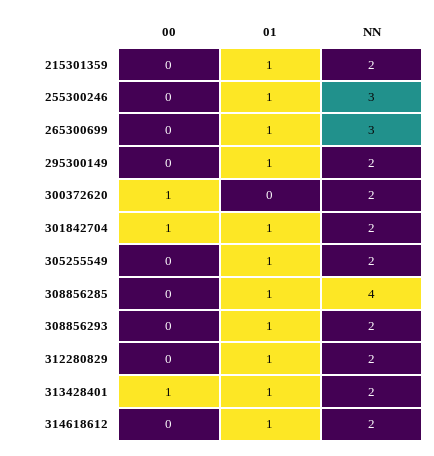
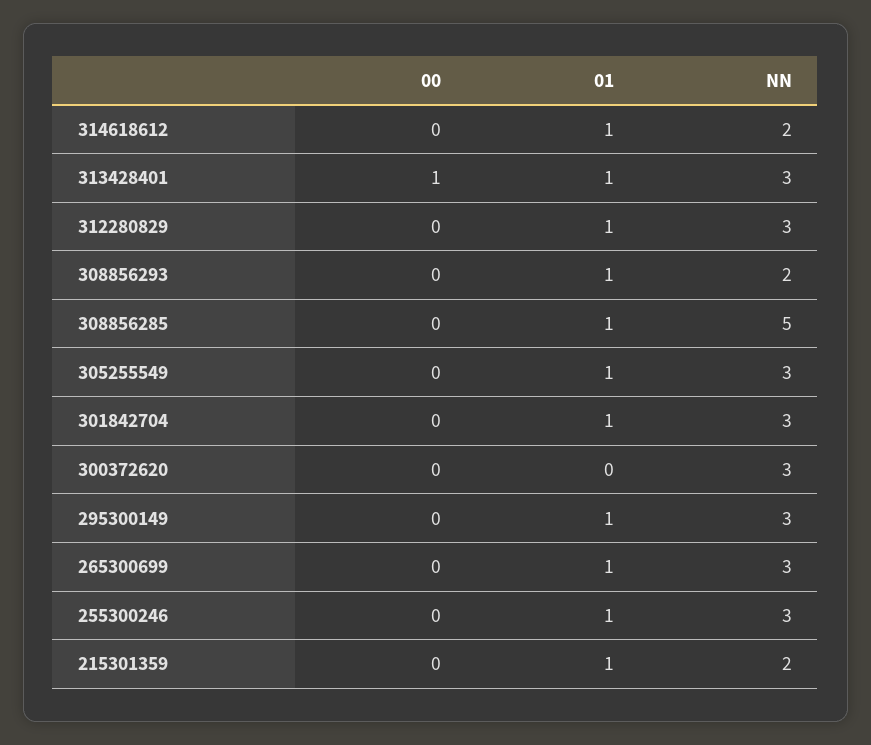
  {
    "00": {
      "215301359": 0,
      "255300246": 0,
      "265300699": 0,
      "295300149": 0,
-     "300372620": 1,
+     "300372620": 0,
-     "301842704": 1,
+     "301842704": 0,
      "305255549": 0,
      "308856285": 0,
      "308856293": 0,
      "312280829": 0,
      "313428401": 1,
      "314618612": 0
    },
    "01": {
      "215301359": 1,
      "255300246": 1,
      "265300699": 1,
      "295300149": 1,
      "300372620": 0,
      "301842704": 1,
      "305255549": 1,
      "308856285": 1,
      "308856293": 1,
      "312280829": 1,
      "313428401": 1,
      "314618612": 1
    },
    "NN": {
      "215301359": 2,
      "255300246": 3,
      "265300699": 3,
-     "295300149": 2,
+     "295300149": 3,
-     "300372620": 2,
+     "300372620": 3,
-     "301842704": 2,
+     "301842704": 3,
-     "305255549": 2,
+     "305255549": 3,
-     "308856285": 4,
+     "308856285": 5,
      "308856293": 2,
-     "312280829": 2,
+     "312280829": 3,
-     "313428401": 2,
+     "313428401": 3,
      "314618612": 2
    }
  }

